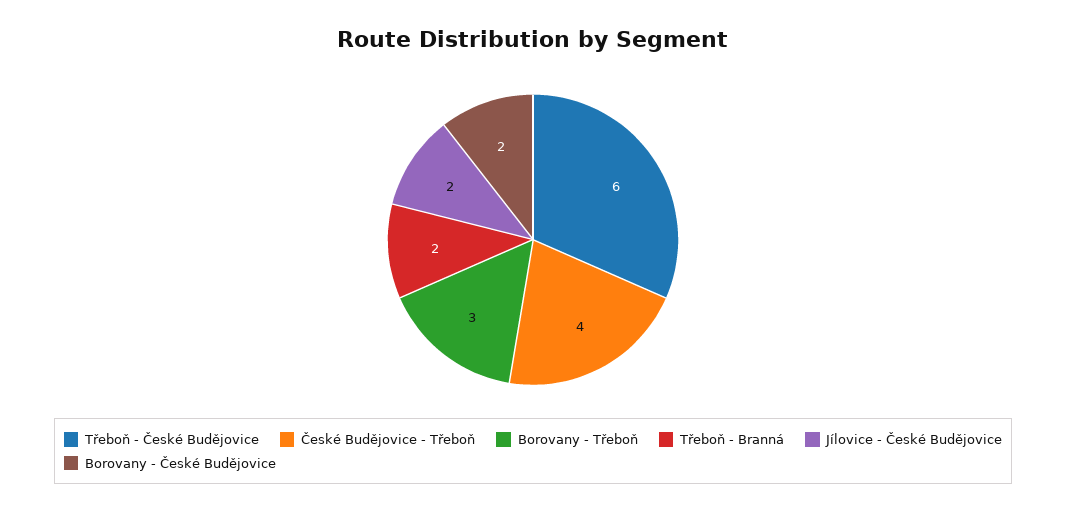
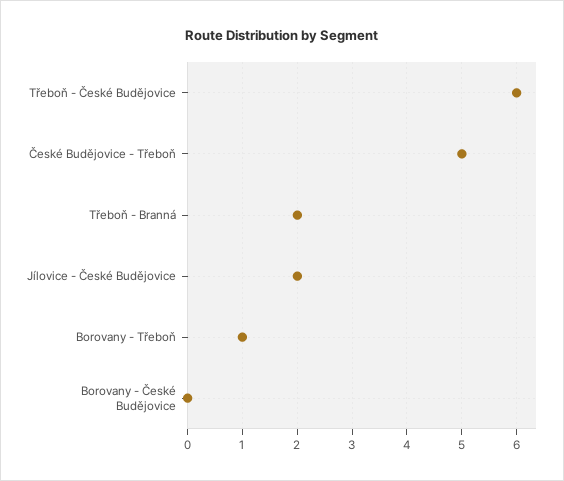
  {
    "Třeboň - České Budějovice": 6,
-   "České Budějovice - Třeboň": 4,
+   "České Budějovice - Třeboň": 5,
-   "Borovany - Třeboň": 3,
+   "Borovany - Třeboň": 1,
    "Třeboň - Branná": 2,
    "Jílovice - České Budějovice": 2,
-   "Borovany - České Budějovice": 2
+   "Borovany - České Budějovice": 0
  }

